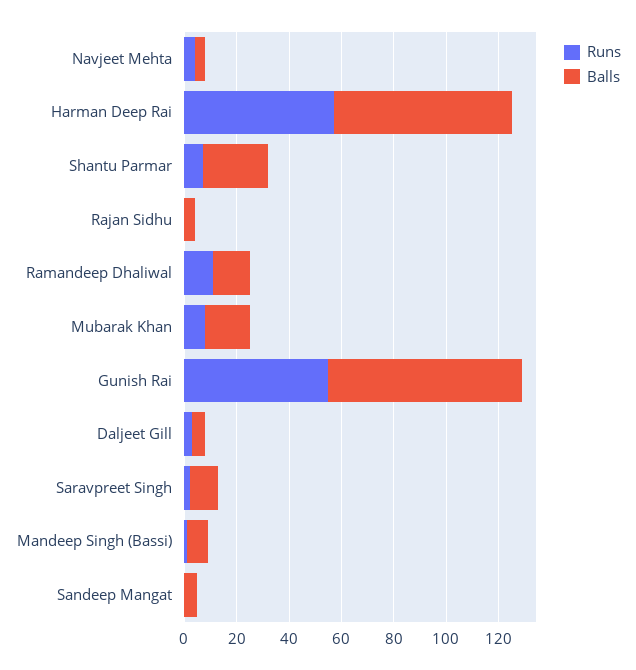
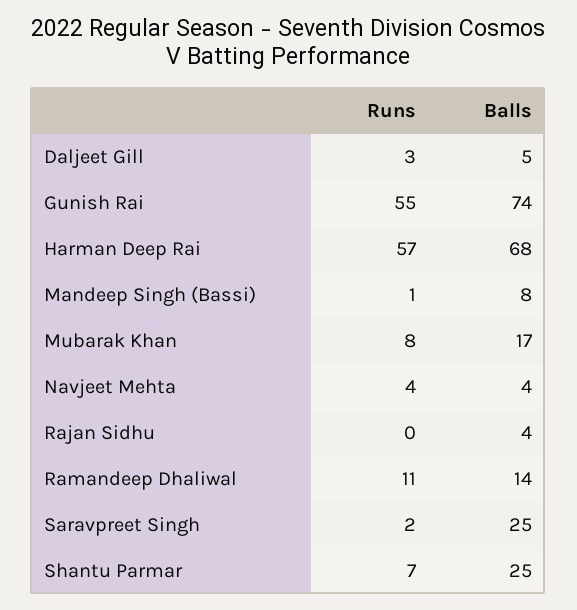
  {
    "Runs": {
      "Navjeet Mehta": 4,
      "Harman Deep Rai": 57,
      "Shantu Parmar": 7,
      "Rajan Sidhu": 0,
      "Ramandeep Dhaliwal": 11,
      "Mubarak Khan": 8,
      "Gunish Rai": 55,
      "Daljeet Gill": 3,
      "Saravpreet Singh": 2,
-     "Mandeep Singh (Bassi)": 1,
+     "Mandeep Singh (Bassi)": 1
-     "Sandeep Mangat": 0
    },
    "Balls": {
      "Navjeet Mehta": 4,
      "Harman Deep Rai": 68,
      "Shantu Parmar": 25,
      "Rajan Sidhu": 4,
      "Ramandeep Dhaliwal": 14,
      "Mubarak Khan": 17,
      "Gunish Rai": 74,
      "Daljeet Gill": 5,
-     "Saravpreet Singh": 10,
+     "Saravpreet Singh": 25,
-     "Mandeep Singh (Bassi)": 8,
+     "Mandeep Singh (Bassi)": 8
-     "Sandeep Mangat": 5
    }
  }

